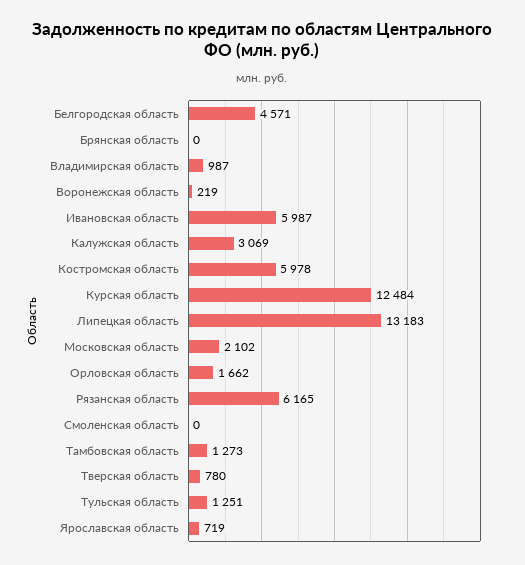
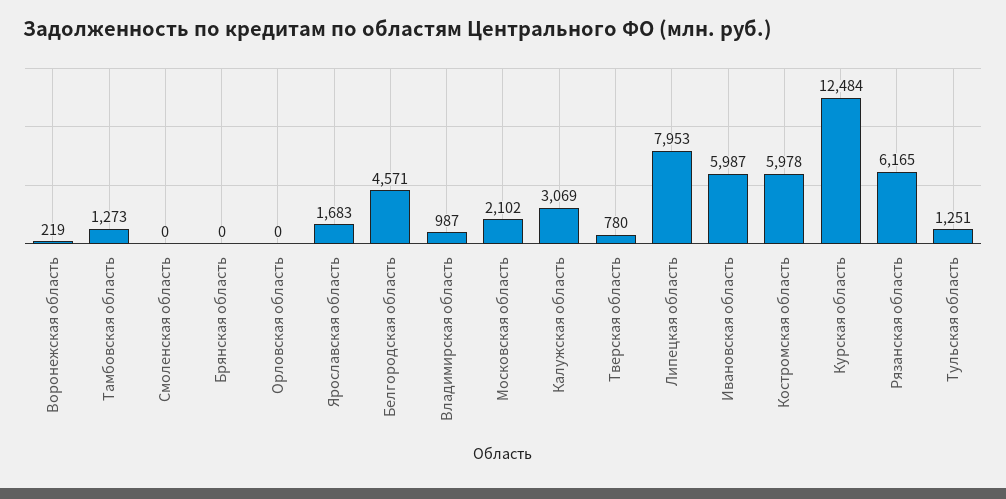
  {
    "Белгородская область": 4571,
    "Брянская область": 0,
    "Владимирская область": 987,
    "Воронежская область": 219,
    "Ивановская область": 5987,
    "Калужская область": 3069,
    "Костромская область": 5978,
    "Курская область": 12484,
-   "Липецкая область": 13183,
+   "Липецкая область": 7953,
    "Московская область": 2102,
-   "Орловская область": 1662,
+   "Орловская область": 0,
    "Рязанская область": 6165,
    "Смоленская область": 0,
    "Тамбовская область": 1273,
    "Тверская область": 780,
    "Тульская область": 1251,
-   "Ярославская область": 719
+   "Ярославская область": 1683
  }

